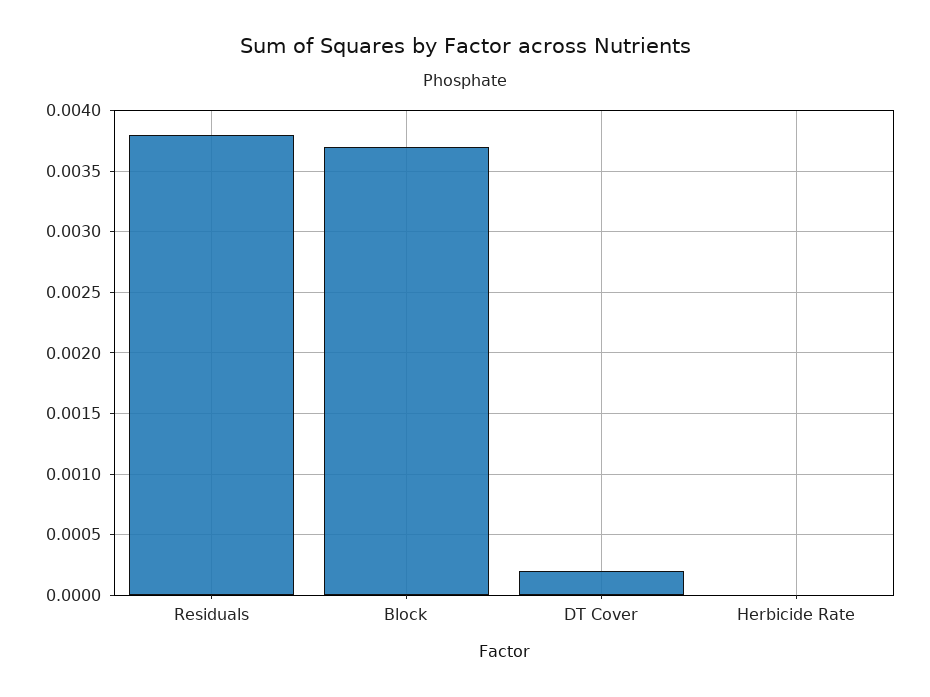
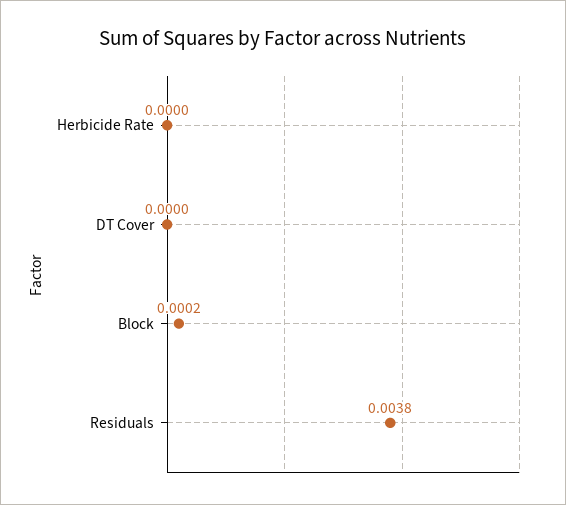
  {
    "Residuals": 0.0038,
-   "Block": 0.0037,
+   "Block": 0.0002,
-   "DT Cover": 0.0002,
+   "DT Cover": 0,
    "Herbicide Rate": 0
  }

